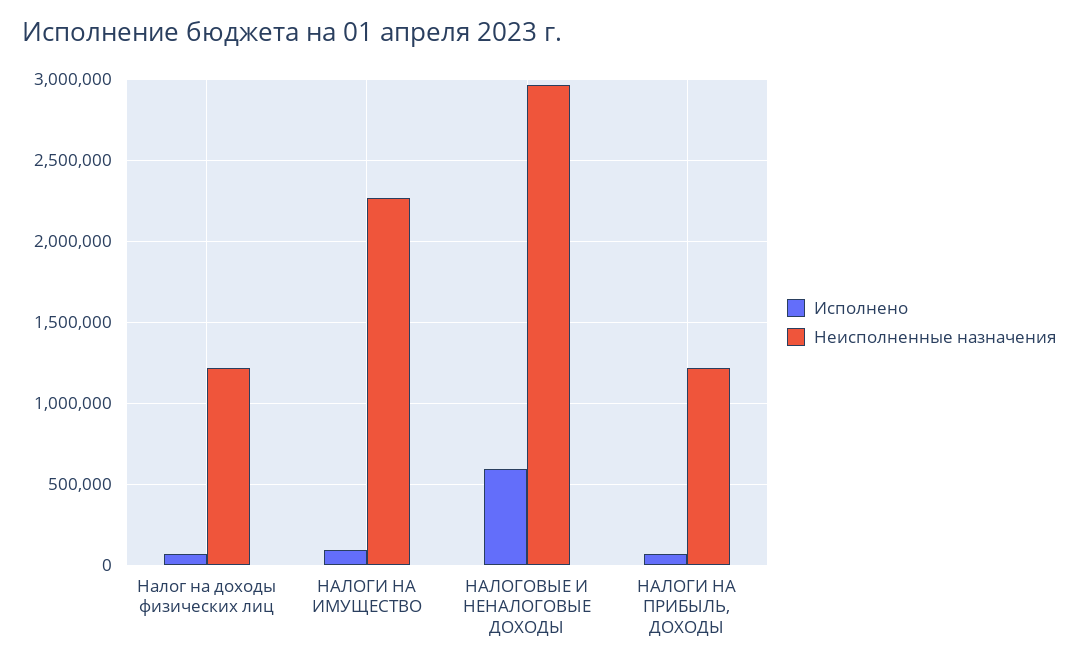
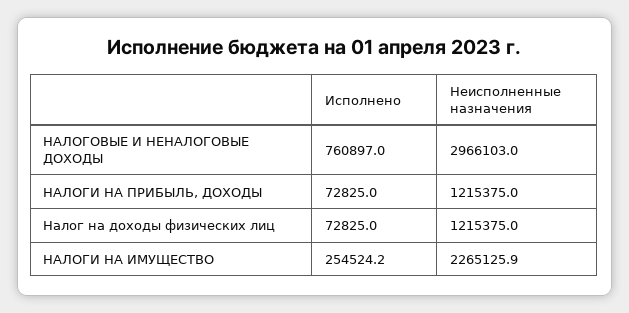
  {
    "Исполнено": {
      "Налог на доходы физических лиц": 72825,
-     "НАЛОГИ НА ИМУЩЕСТВО": 100000,
+     "НАЛОГИ НА ИМУЩЕСТВО": 254524.2,
-     "НАЛОГОВЫЕ И НЕНАЛОГОВЫЕ ДОХОДЫ": 600000,
+     "НАЛОГОВЫЕ И НЕНАЛОГОВЫЕ ДОХОДЫ": 760897,
      "НАЛОГИ НА ПРИБЫЛЬ, ДОХОДЫ": 72825
    },
    "Неисполненные назначения": {
      "Налог на доходы физических лиц": 1215375,
      "НАЛОГИ НА ИМУЩЕСТВО": 2265125.9,
      "НАЛОГОВЫЕ И НЕНАЛОГОВЫЕ ДОХОДЫ": 2966103,
      "НАЛОГИ НА ПРИБЫЛЬ, ДОХОДЫ": 1215375
    }
  }

